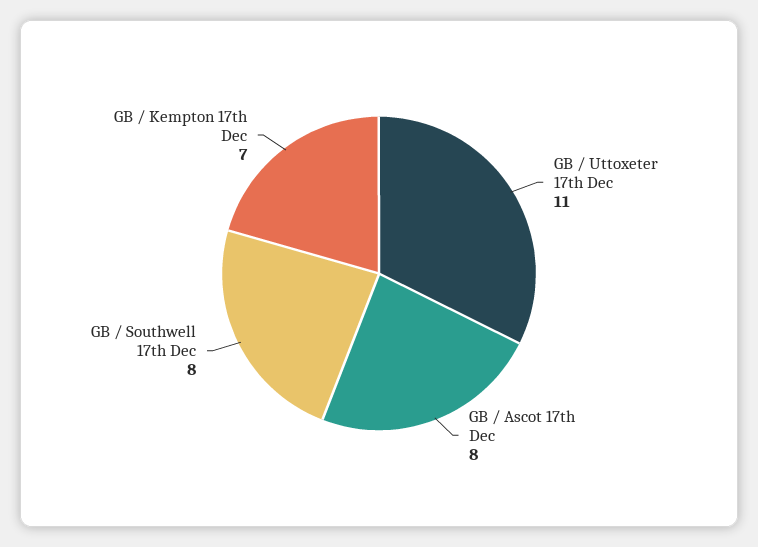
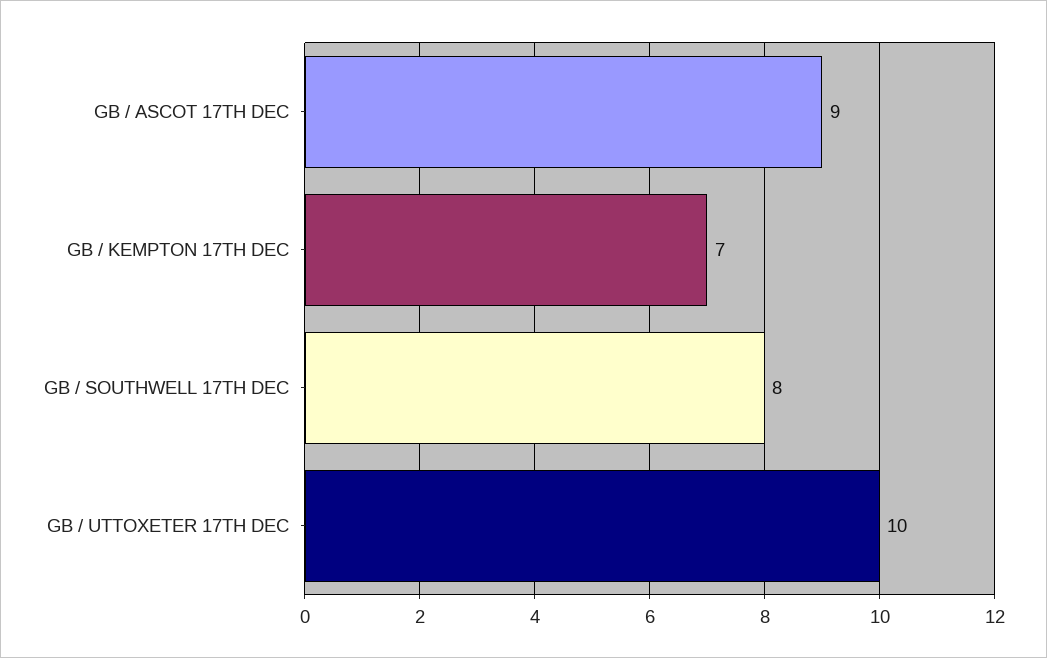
  {
-   "GB / Uttoxeter 17th Dec": 11,
+   "GB / Uttoxeter 17th Dec": 10,
-   "GB / Ascot 17th Dec": 8,
+   "GB / Ascot 17th Dec": 9,
    "GB / Southwell 17th Dec": 8,
    "GB / Kempton 17th Dec": 7
  }

